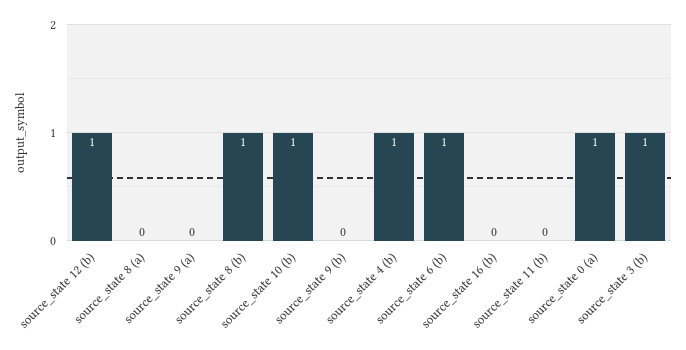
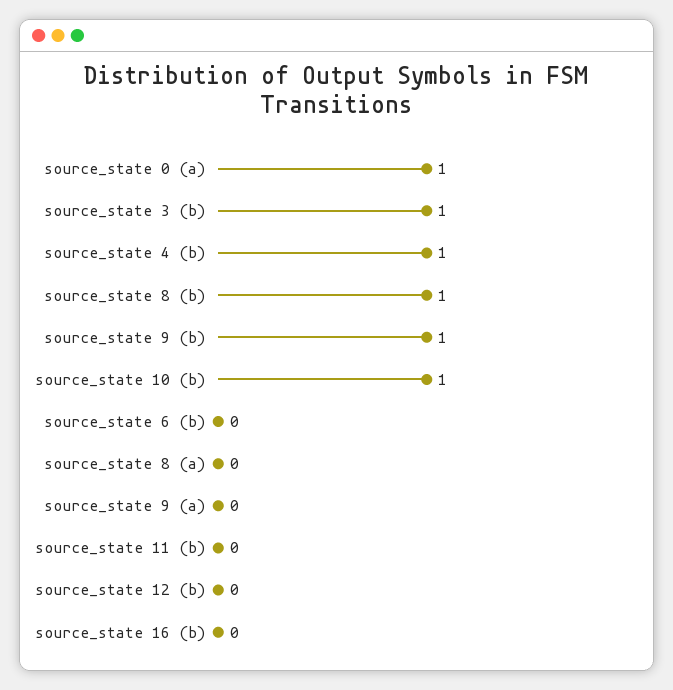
  {
-   "source_state 12 (b)": 1,
+   "source_state 12 (b)": 0,
    "source_state 8 (a)": 0,
    "source_state 9 (a)": 0,
    "source_state 8 (b)": 1,
    "source_state 10 (b)": 1,
-   "source_state 9 (b)": 0,
+   "source_state 9 (b)": 1,
    "source_state 4 (b)": 1,
-   "source_state 6 (b)": 1,
+   "source_state 6 (b)": 0,
    "source_state 16 (b)": 0,
    "source_state 11 (b)": 0,
    "source_state 0 (a)": 1,
    "source_state 3 (b)": 1
  }

